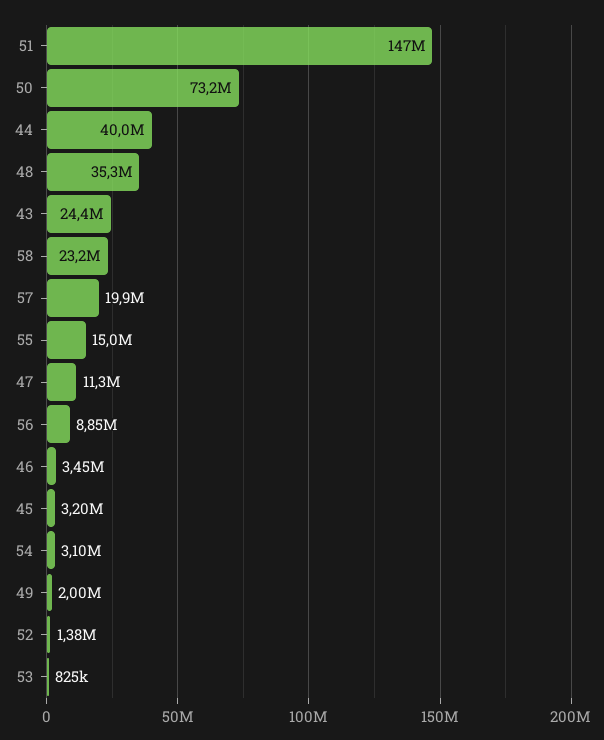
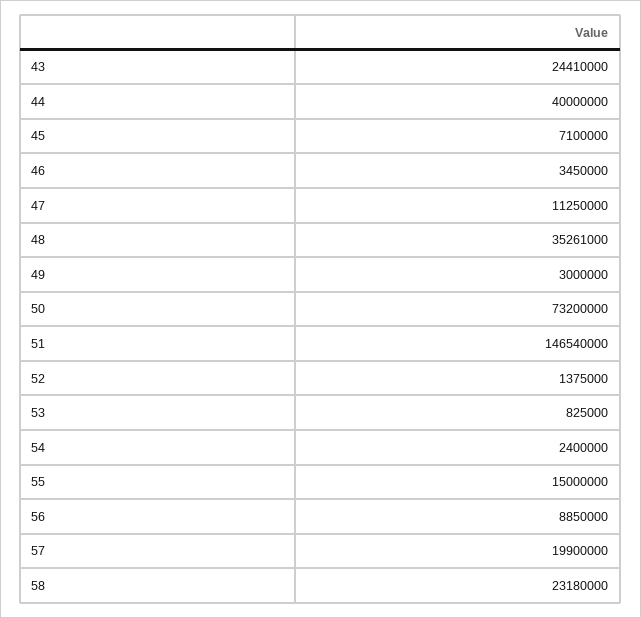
  {
    "51": 146540000,
    "50": 73200000,
    "44": 40000000,
    "48": 35261000,
    "43": 24410000,
    "58": 23180000,
    "57": 19900000,
    "55": 15000000,
    "47": 11250000,
    "56": 8850000,
    "46": 3450000,
-   "45": 3200000,
+   "45": 7100000,
-   "54": 3100000,
+   "54": 2400000,
-   "49": 2000000,
+   "49": 3000000,
    "52": 1375000,
    "53": 825000
  }

